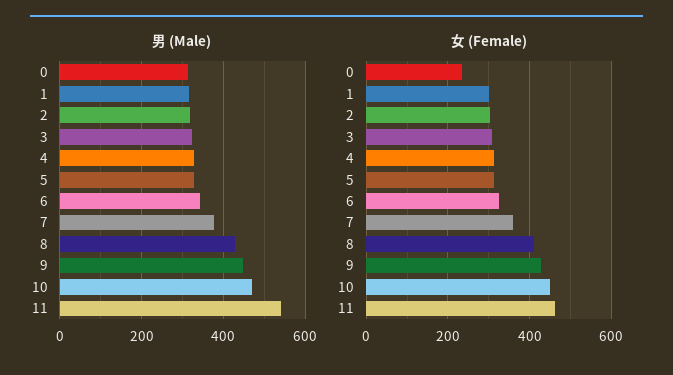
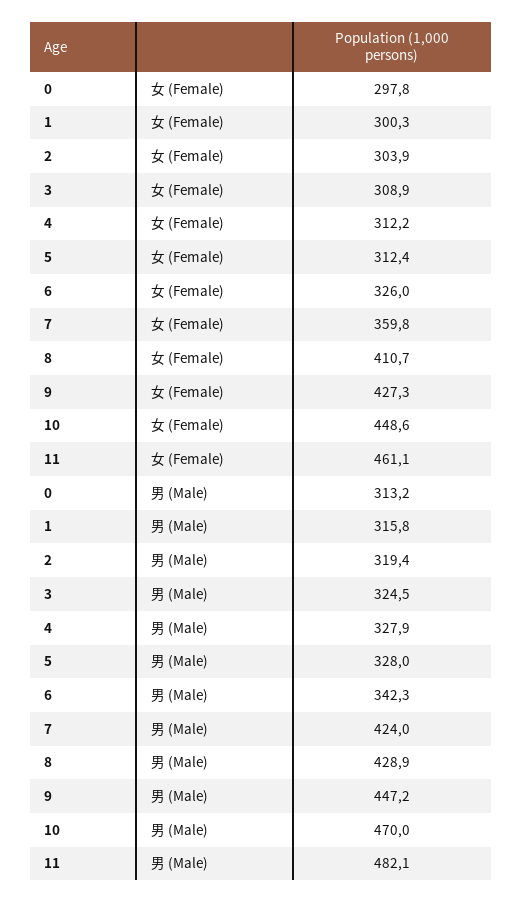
  {
    "男 (Male)": {
      "0": 313.2,
      "1": 315.8,
      "2": 319.4,
      "3": 324.5,
      "4": 327.9,
      "5": 328,
      "6": 342.3,
-     "7": 380,
+     "7": 424,
      "8": 428.9,
      "9": 447.2,
      "10": 470,
-     "11": 540
+     "11": 482.1
    },
    "女 (Female)": {
-     "0": 240,
+     "0": 297.8,
      "1": 300.3,
      "2": 303.9,
      "3": 308.9,
      "4": 312.2,
      "5": 312.4,
      "6": 326,
      "7": 359.8,
      "8": 410.7,
      "9": 427.3,
      "10": 448.6,
      "11": 461.1
    }
  }

